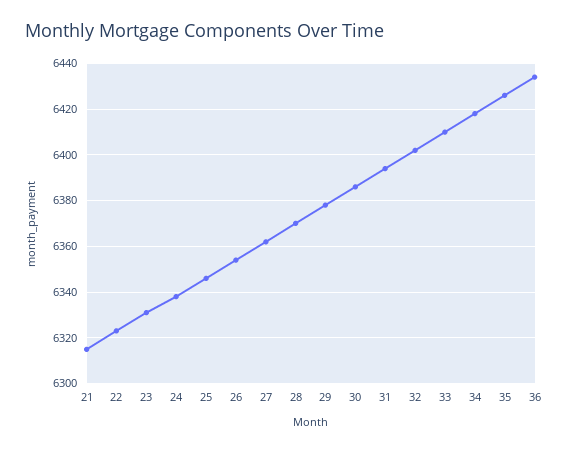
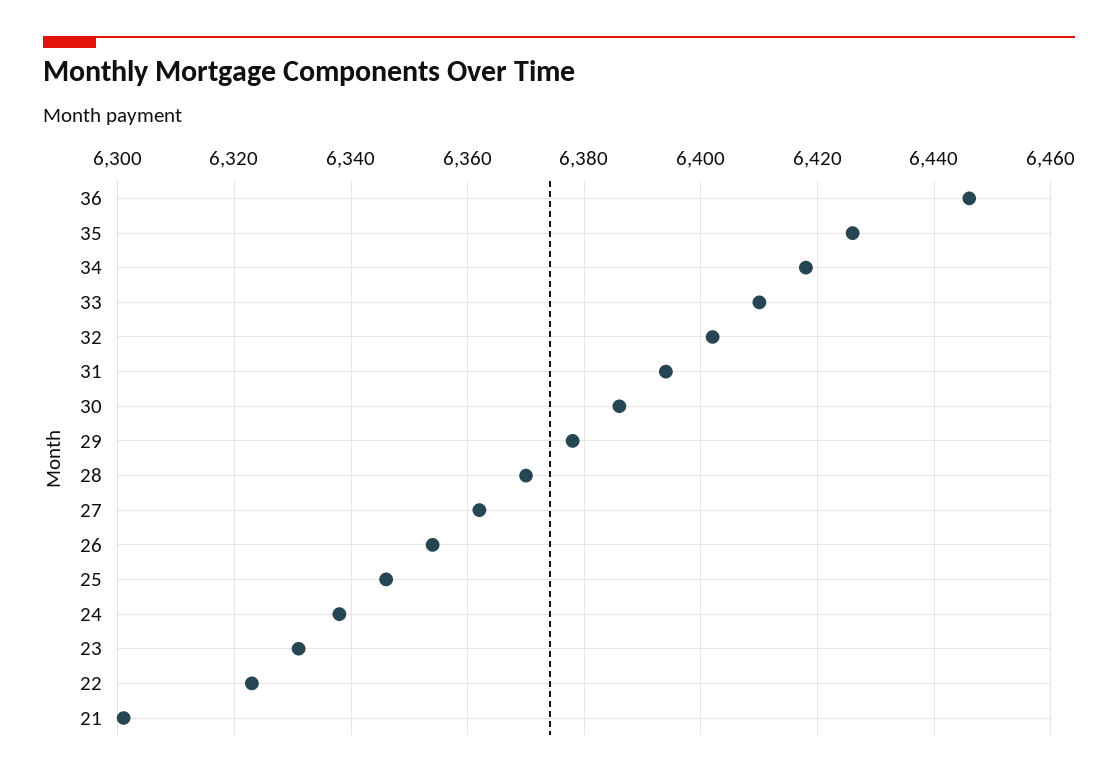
  {
-   "21": 6315,
+   "21": 6300,
    "22": 6325,
    "23": 6330,
    "24": 6340,
    "25": 6345,
    "26": 6355,
    "27": 6360,
    "28": 6370,
    "29": 6380,
    "30": 6385,
    "31": 6395,
    "32": 6400,
    "33": 6410,
    "34": 6420,
    "35": 6425,
-   "36": 6435
+   "36": 6445
  }

